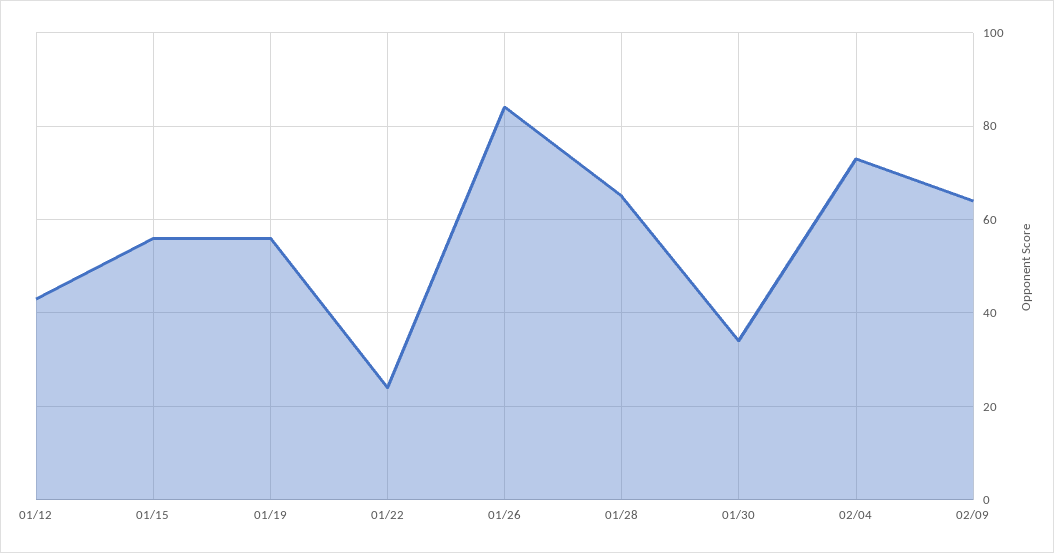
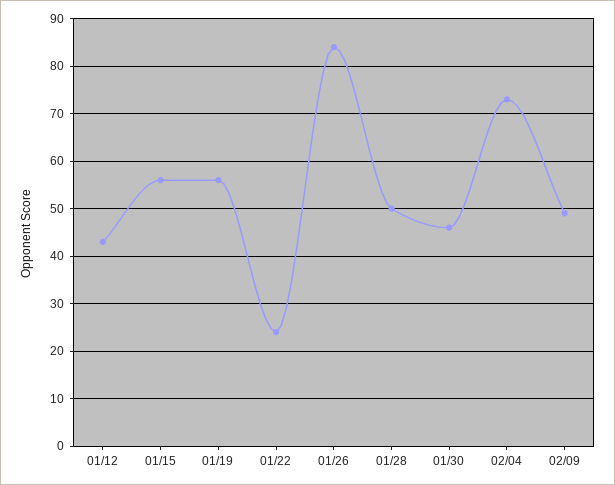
  {
    "01/12": 45,
    "01/15": 55,
    "01/19": 55,
    "01/22": 25,
    "01/26": 85,
-   "01/28": 65,
+   "01/28": 50,
-   "01/30": 35,
+   "01/30": 45,
    "02/04": 75,
-   "02/09": 65
+   "02/09": 50
  }

